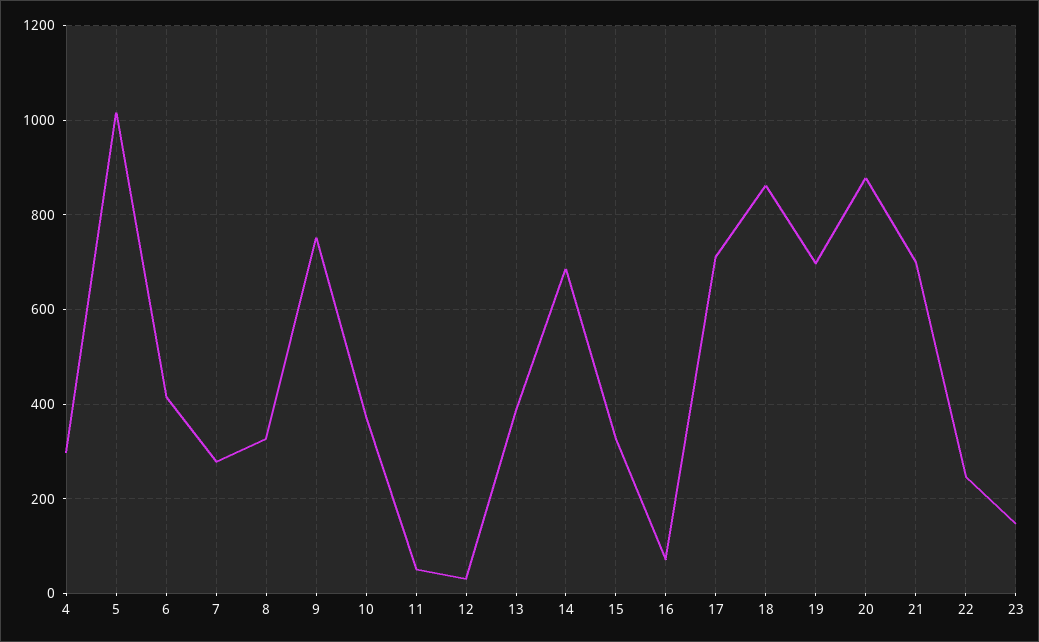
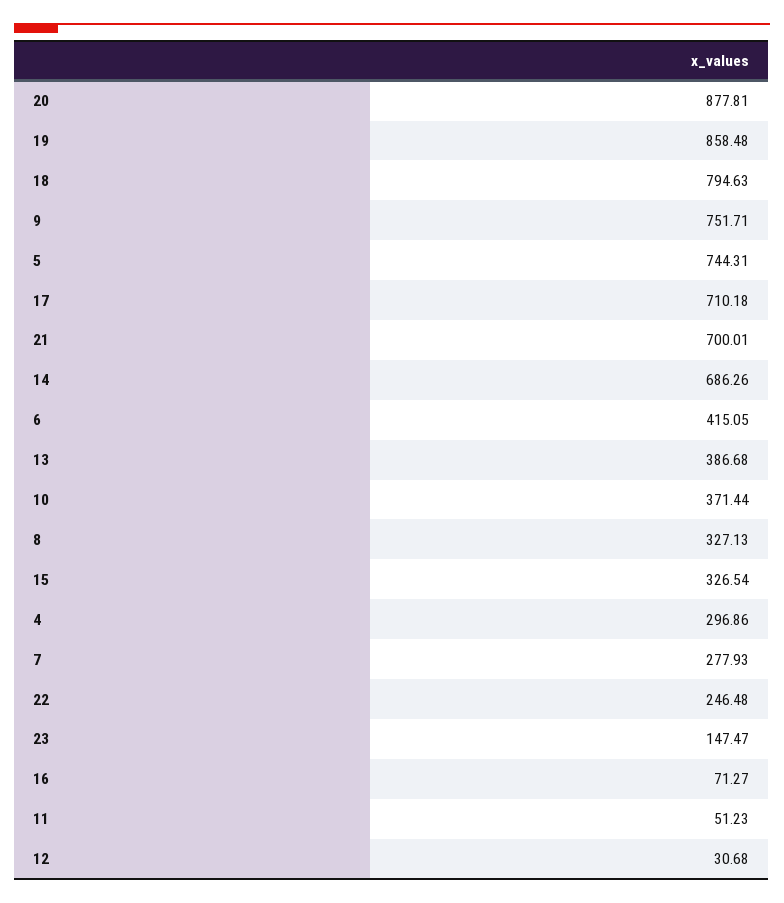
  {
    "4": 296.86,
-   "5": 1020,
+   "5": 744.31,
    "6": 415.05,
    "7": 277.93,
    "8": 327.13,
    "9": 751.71,
    "10": 371.44,
    "11": 51.23,
    "12": 30.68,
    "13": 386.68,
    "14": 686.26,
    "15": 326.54,
    "16": 71.27,
    "17": 710.18,
-   "18": 860,
+   "18": 794.63,
-   "19": 700,
+   "19": 858.48,
    "20": 877.81,
    "21": 700.01,
    "22": 246.48,
    "23": 147.47
  }

